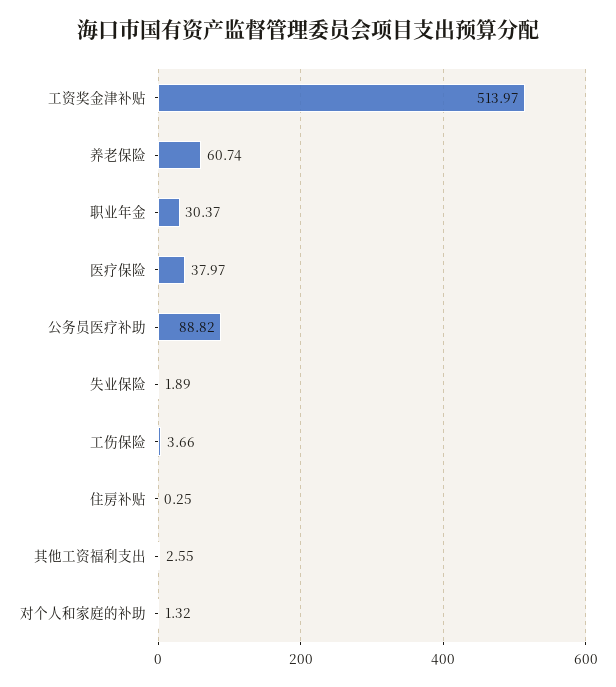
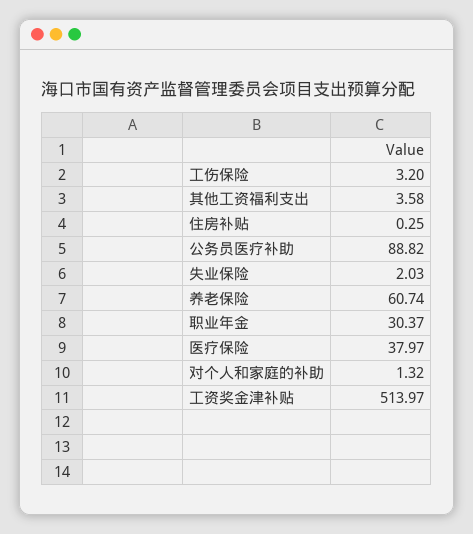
  {
    "工资奖金津补贴": 513.97,
    "养老保险": 60.74,
    "职业年金": 30.37,
    "医疗保险": 37.97,
    "公务员医疗补助": 88.82,
-   "失业保险": 1.89,
+   "失业保险": 2.03,
-   "工伤保险": 3.66,
+   "工伤保险": 3.2,
    "住房补贴": 0.25,
-   "其他工资福利支出": 2.55,
+   "其他工资福利支出": 3.58,
    "对个人和家庭的补助": 1.32
  }

